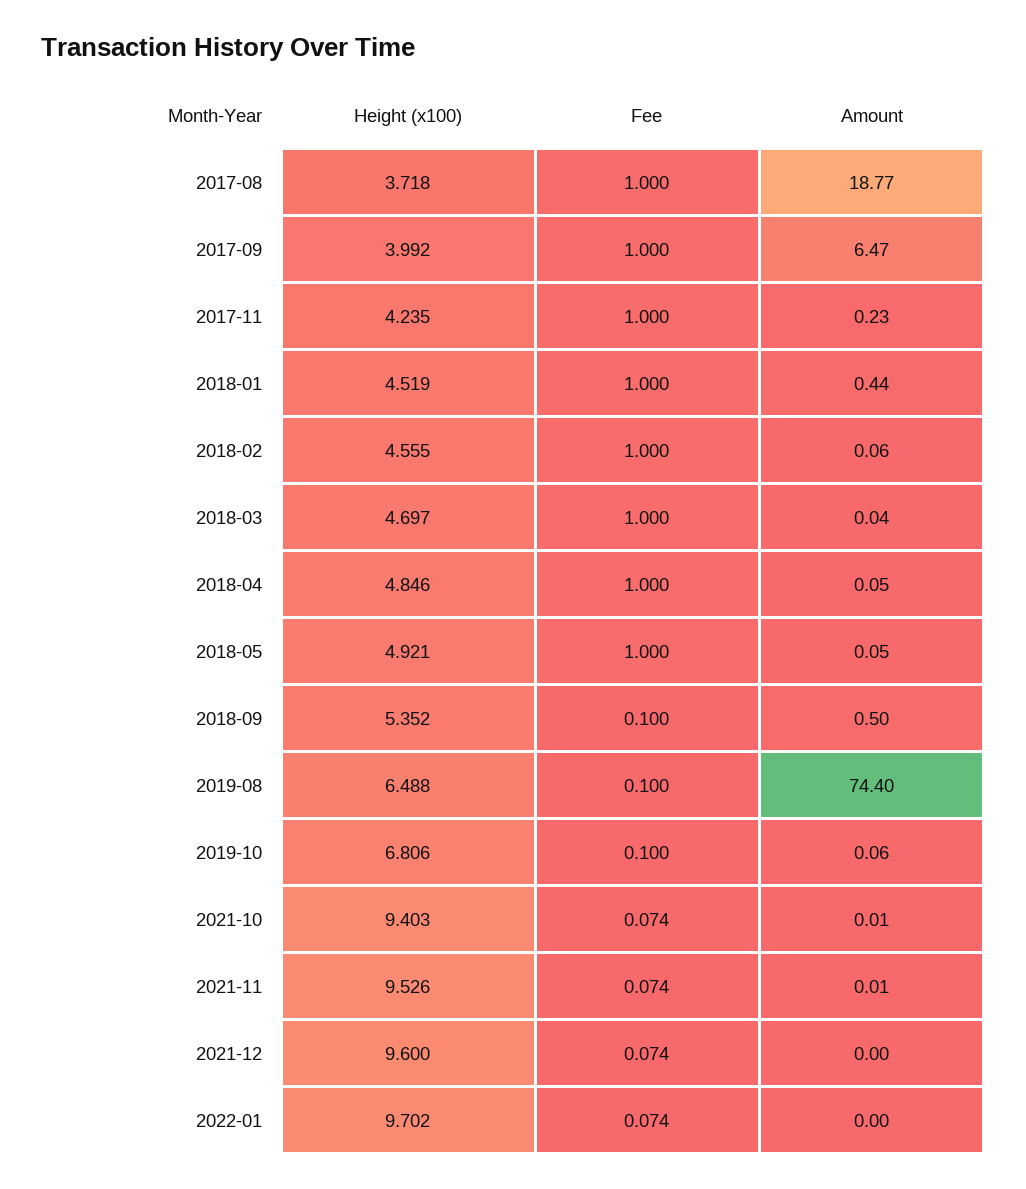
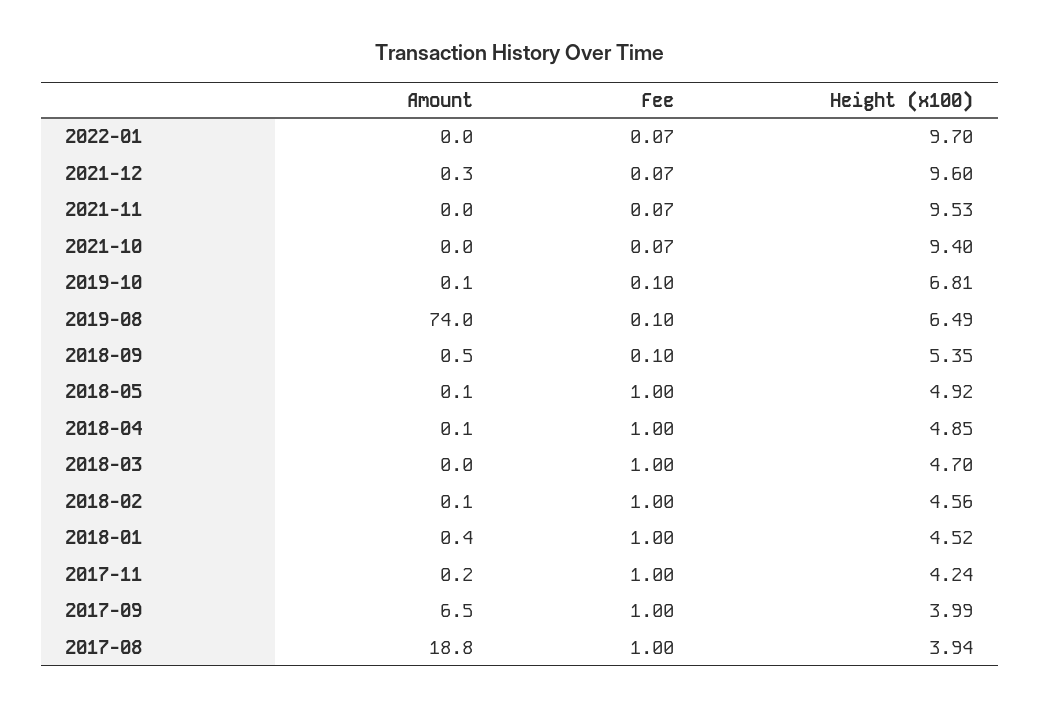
  {
    "Height (x100)": {
-     "2017-08": 3.718,
+     "2017-08": 3.94,
      "2017-09": 3.992,
      "2017-11": 4.235,
      "2018-01": 4.519,
      "2018-02": 4.555,
      "2018-03": 4.697,
      "2018-04": 4.846,
      "2018-05": 4.921,
      "2018-09": 5.352,
      "2019-08": 6.488,
      "2019-10": 6.806,
      "2021-10": 9.403,
      "2021-11": 9.526,
      "2021-12": 9.6,
      "2022-01": 9.702
    },
    "Fee": {
      "2017-08": 1,
      "2017-09": 1,
      "2017-11": 1,
      "2018-01": 1,
      "2018-02": 1,
      "2018-03": 1,
      "2018-04": 1,
      "2018-05": 1,
      "2018-09": 0.1,
      "2019-08": 0.1,
      "2019-10": 0.1,
      "2021-10": 0.074,
      "2021-11": 0.074,
      "2021-12": 0.074,
      "2022-01": 0.074
    },
    "Amount": {
      "2017-08": 18.77,
      "2017-09": 6.47,
      "2017-11": 0.23,
      "2018-01": 0.44,
      "2018-02": 0.06,
      "2018-03": 0.04,
      "2018-04": 0.05,
      "2018-05": 0.05,
      "2018-09": 0.5,
-     "2019-08": 74.4,
+     "2019-08": 74,
      "2019-10": 0.06,
      "2021-10": 0.01,
      "2021-11": 0.01,
-     "2021-12": 0,
+     "2021-12": 0.3,
      "2022-01": 0
    }
  }

